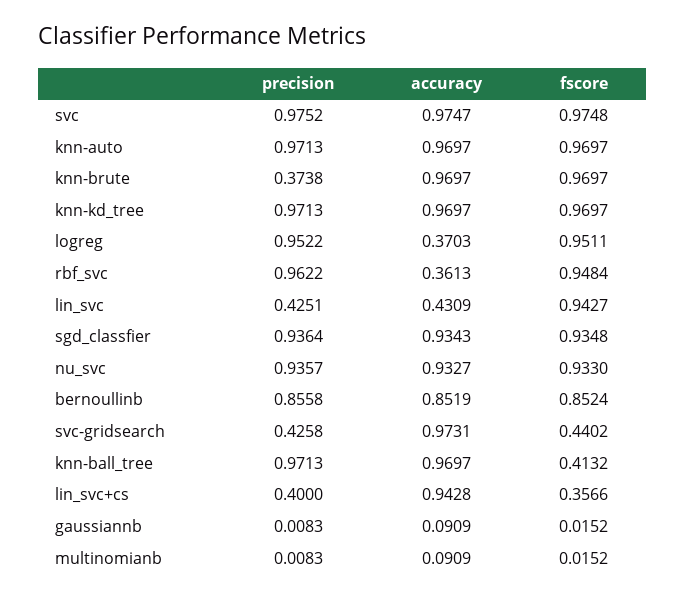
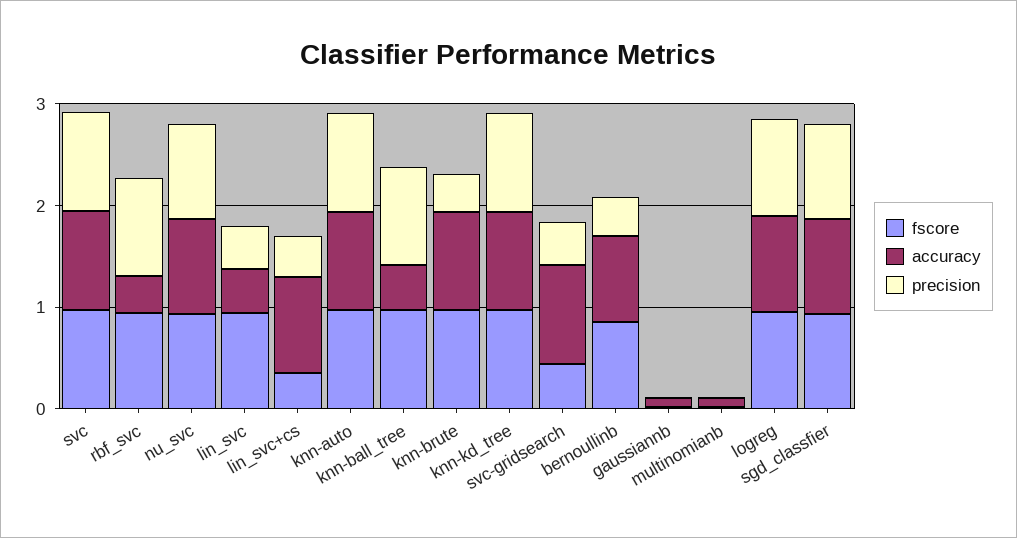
  {
    "precision": {
      "svc": 0.9752,
      "knn-auto": 0.9713,
      "knn-brute": 0.3738,
      "knn-kd_tree": 0.9713,
      "logreg": 0.9522,
      "rbf_svc": 0.9622,
      "lin_svc": 0.4251,
      "sgd_classfier": 0.9364,
      "nu_svc": 0.9357,
-     "bernoullinb": 0.8558,
+     "bernoullinb": 0.4,
      "svc-gridsearch": 0.4258,
      "knn-ball_tree": 0.9713,
      "lin_svc+cs": 0.4,
      "gaussiannb": 0.0083,
      "multinomianb": 0.0083
    },
    "accuracy": {
      "svc": 0.9747,
      "knn-auto": 0.9697,
      "knn-brute": 0.9697,
      "knn-kd_tree": 0.9697,
-     "logreg": 0.3703,
+     "logreg": 1,
      "rbf_svc": 0.3613,
      "lin_svc": 0.4309,
      "sgd_classfier": 0.9343,
      "nu_svc": 0.9327,
      "bernoullinb": 0.8519,
      "svc-gridsearch": 0.9731,
-     "knn-ball_tree": 0.9697,
+     "knn-ball_tree": 0.4,
      "lin_svc+cs": 0.9428,
      "gaussiannb": 0.0909,
      "multinomianb": 0.0909
    },
    "fscore": {
      "svc": 0.9748,
      "knn-auto": 0.9697,
      "knn-brute": 0.9697,
      "knn-kd_tree": 0.9697,
      "logreg": 0.9511,
      "rbf_svc": 0.9484,
      "lin_svc": 0.9427,
      "sgd_classfier": 0.9348,
      "nu_svc": 0.933,
      "bernoullinb": 0.8524,
      "svc-gridsearch": 0.4402,
-     "knn-ball_tree": 0.4132,
+     "knn-ball_tree": 1,
      "lin_svc+cs": 0.3566,
      "gaussiannb": 0.0152,
      "multinomianb": 0.0152
    }
  }

